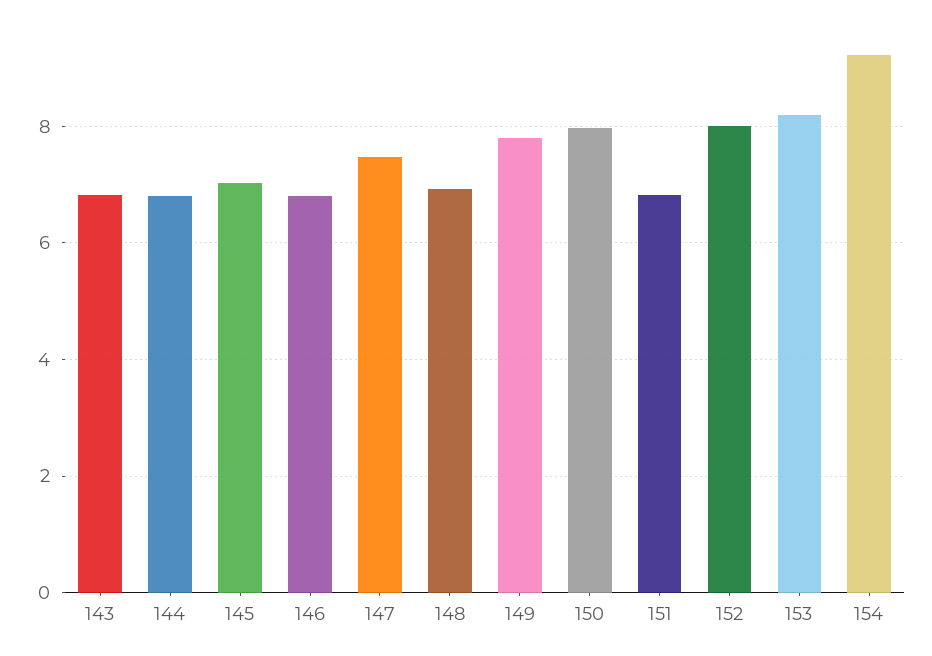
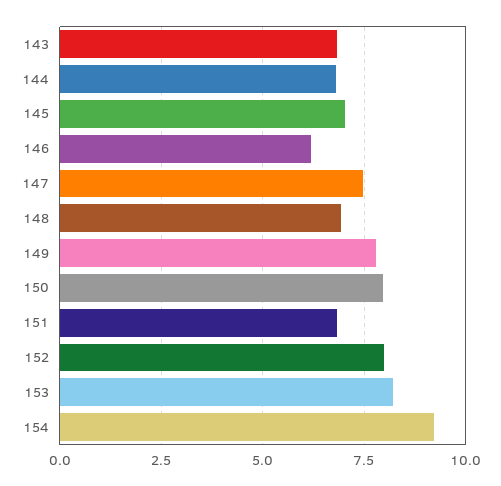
  {
    "143": 6.8,
    "144": 6.8,
    "145": 7,
-   "146": 6.8,
+   "146": 6.25,
    "147": 7.4,
    "148": 7,
    "149": 7.8,
    "150": 8,
    "151": 6.8,
    "152": 8,
    "153": 8.2,
    "154": 9.2
  }

